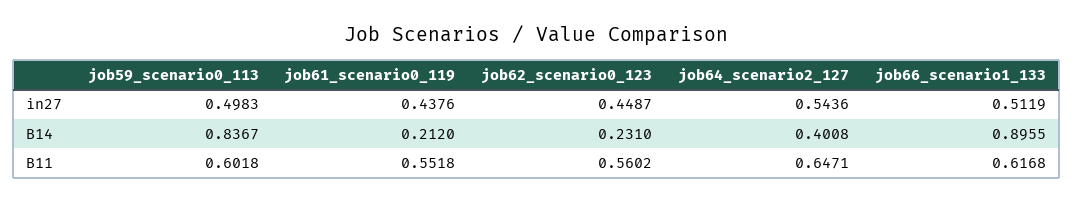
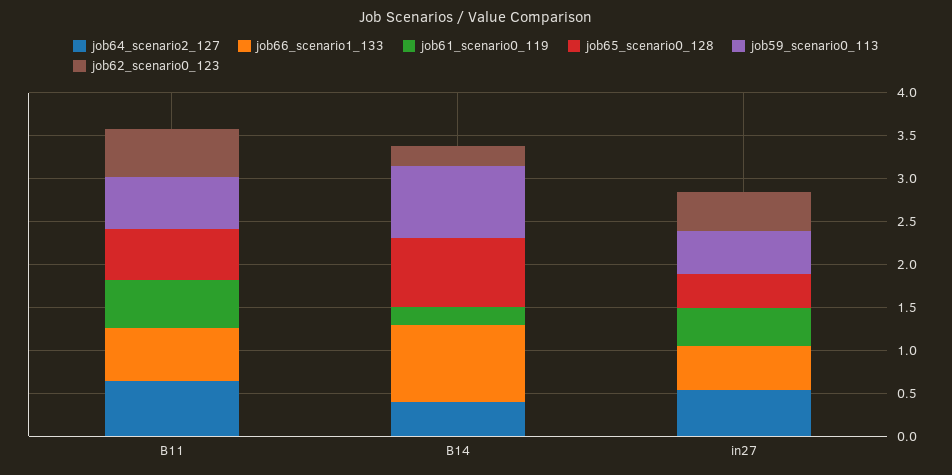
  {
    "job59_scenario0_113": {
      "in27": 0.4983,
      "B14": 0.8367,
      "B11": 0.6018
    },
    "job61_scenario0_119": {
      "in27": 0.4376,
      "B14": 0.212,
      "B11": 0.5518
    },
    "job62_scenario0_123": {
      "in27": 0.4487,
      "B14": 0.231,
      "B11": 0.5602
    },
    "job64_scenario2_127": {
      "in27": 0.5436,
      "B14": 0.4008,
      "B11": 0.6471
    },
    "job66_scenario1_133": {
      "in27": 0.5119,
      "B14": 0.8955,
      "B11": 0.6168
-   }
+   },
+   "job65_scenario0_128": {
+     "B11": 0.6,
+     "B14": 0.8,
+     "in27": 0.4
+   }
  }

